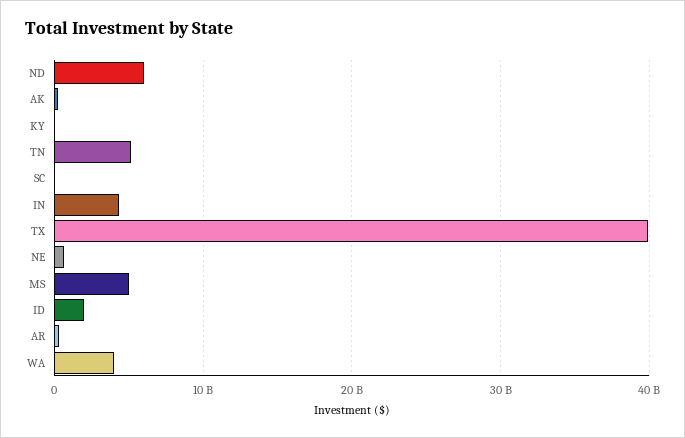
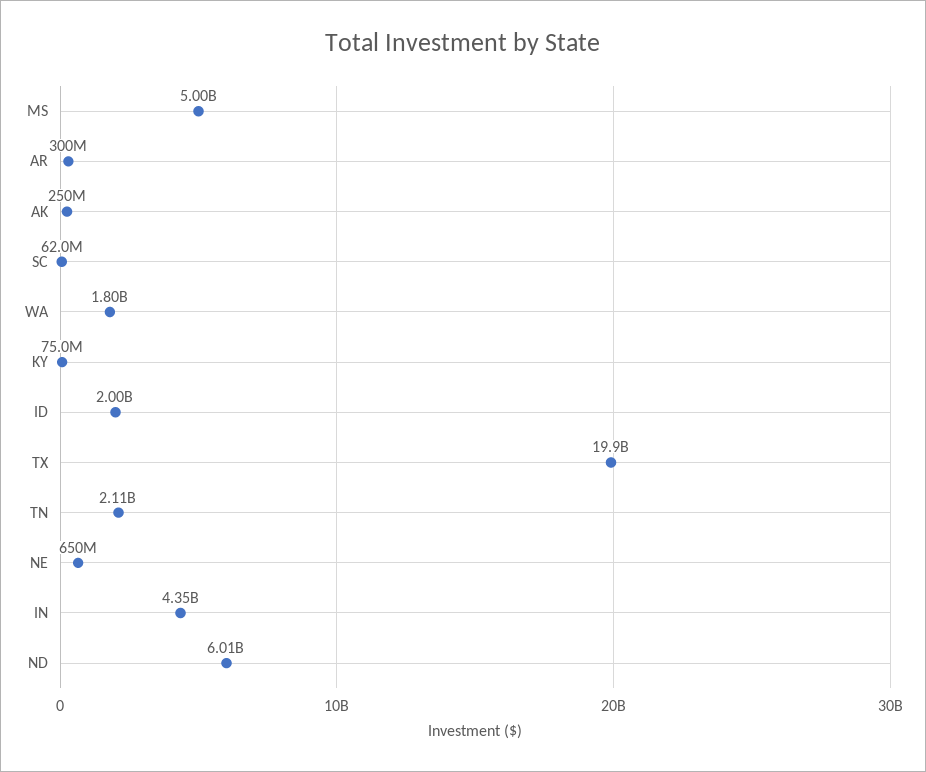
  {
    "ND": 6010000000,
    "AK": 250000000,
    "KY": 75000000,
-   "TN": 5000000000,
+   "TN": 2110000000,
    "SC": 62000000,
    "IN": 4350000000,
-   "TX": 40000000000,
+   "TX": 19900000000,
    "NE": 650000000,
    "MS": 5000000000,
    "ID": 2000000000,
    "AR": 300000000,
-   "WA": 4000000000
+   "WA": 1800000000
  }

